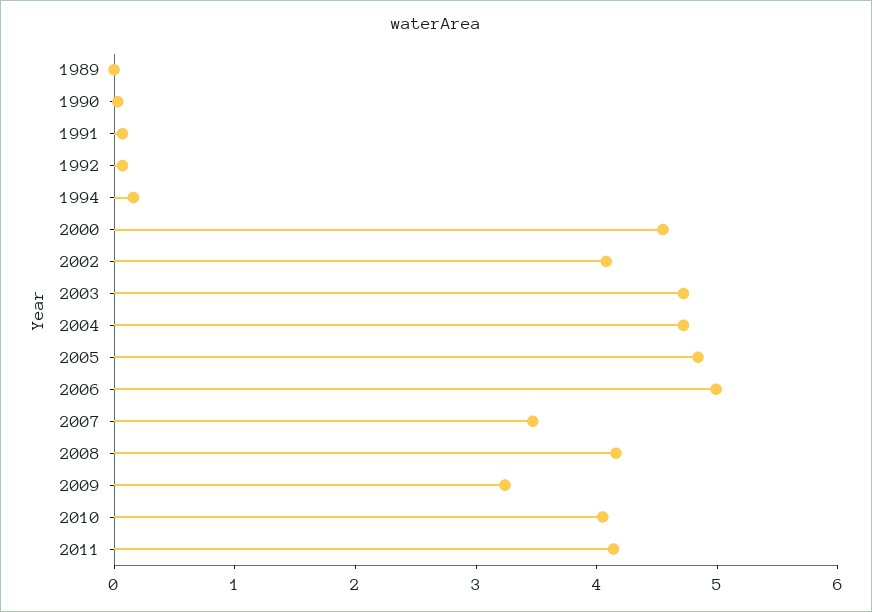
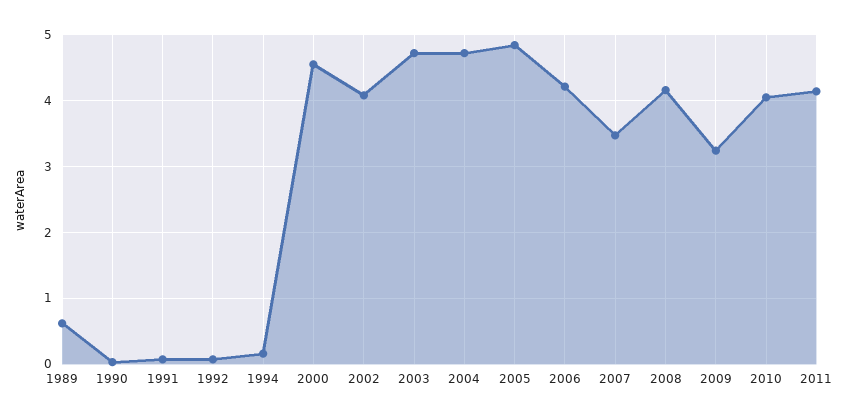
  {
-   "1989": 0,
+   "1989": 0.6,
    "1990": 0,
    "1991": 0.1,
    "1992": 0.1,
    "1994": 0.2,
    "2000": 4.6,
    "2002": 4.1,
    "2003": 4.7,
    "2004": 4.7,
    "2005": 4.8,
-   "2006": 5,
+   "2006": 4.2,
    "2007": 3.5,
    "2008": 4.2,
    "2009": 3.2,
    "2010": 4.1,
    "2011": 4.1
  }

